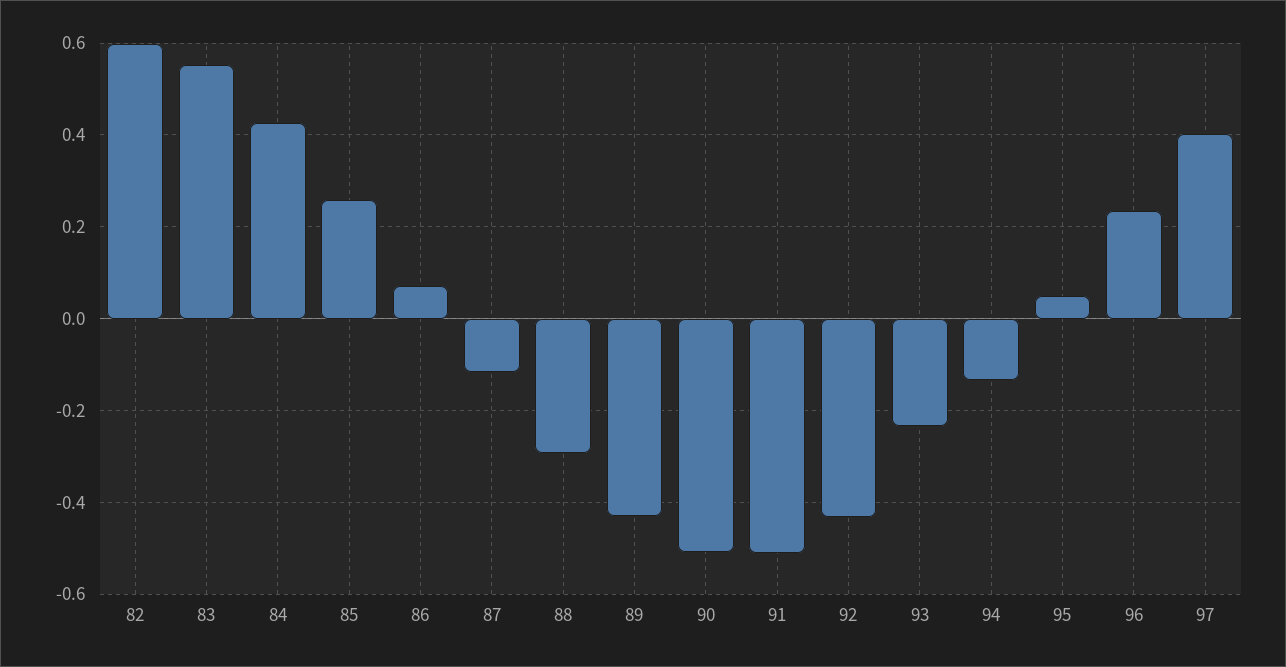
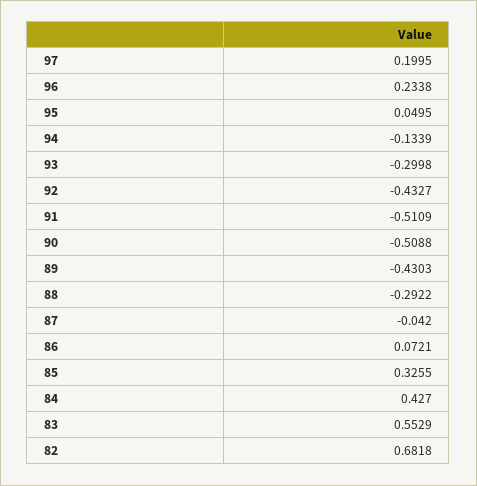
  {
-   "82": 0.6,
+   "82": 0.6818,
    "83": 0.5529,
    "84": 0.427,
-   "85": 0.26,
+   "85": 0.3255,
    "86": 0.0721,
-   "87": -0.12,
+   "87": -0.042,
    "88": -0.2922,
    "89": -0.4303,
    "90": -0.5088,
    "91": -0.5109,
    "92": -0.4327,
-   "93": -0.24,
+   "93": -0.2998,
    "94": -0.1339,
    "95": 0.0495,
    "96": 0.2338,
-   "97": 0.4
+   "97": 0.1995
  }

